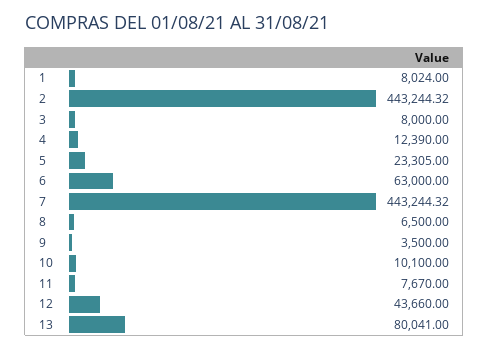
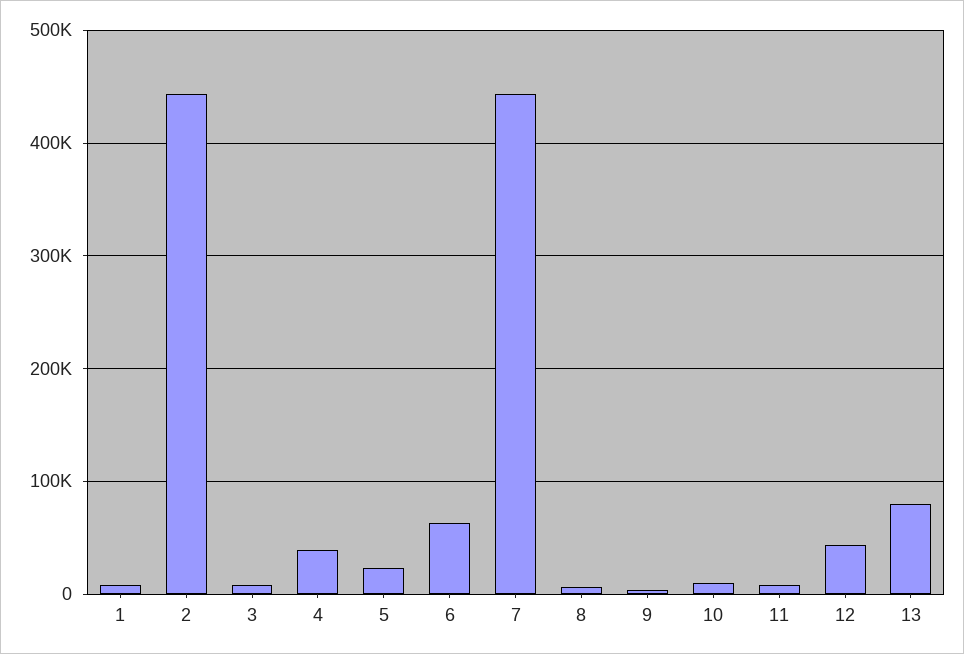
  {
    "1": 8024,
    "2": 443244.32,
    "3": 8000,
-   "4": 12390,
+   "4": 40000,
    "5": 23305,
    "6": 63000,
    "7": 443244.32,
    "8": 6500,
    "9": 3500,
    "10": 10100,
    "11": 7670,
    "12": 43660,
    "13": 80041
  }

